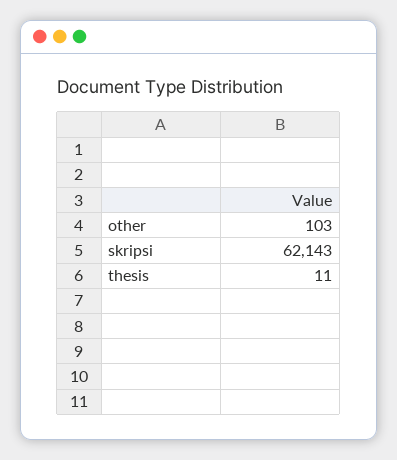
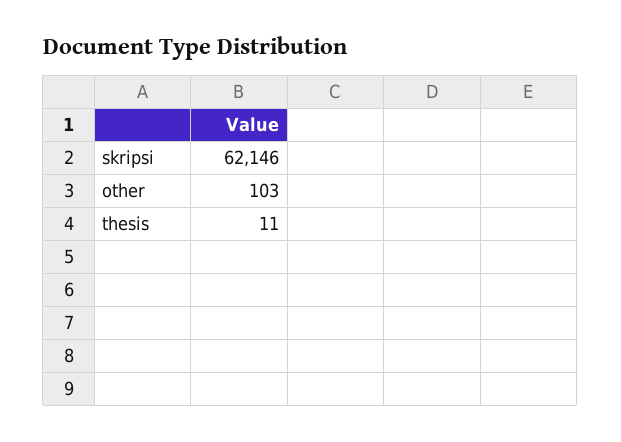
  {
    "other": 103,
-   "skripsi": 62143,
+   "skripsi": 62146,
    "thesis": 11
  }

